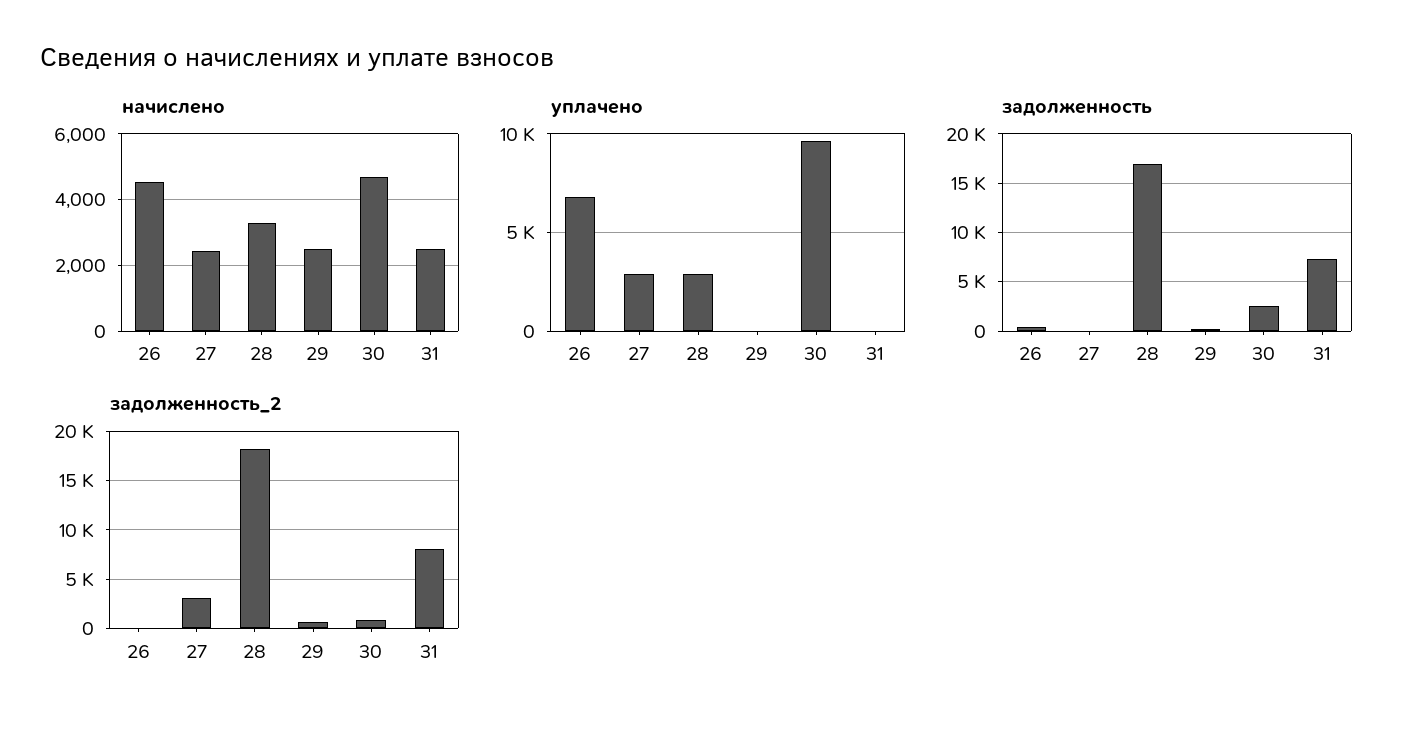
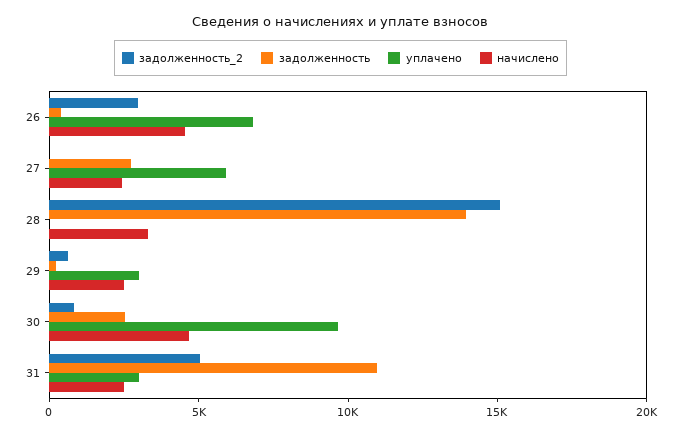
  {
    "начислено": {
      "26": 4600,
      "27": 2400,
      "28": 3400,
      "29": 2600,
      "30": 4600,
      "31": 2600
    },
    "уплачено": {
      "26": 7000,
-     "27": 3000,
+     "27": 6000,
-     "28": 3000,
+     "28": 0,
-     "29": 0,
+     "29": 3000,
      "30": 9500,
-     "31": 0
+     "31": 3000
    },
    "задолженность": {
      "26": 0,
-     "27": 0,
+     "27": 3000,
-     "28": 17000,
+     "28": 14000,
      "29": 0,
      "30": 3000,
-     "31": 7000
+     "31": 11000
    },
    "задолженность_2": {
-     "26": 0,
+     "26": 3000,
-     "27": 3000,
+     "27": 0,
-     "28": 18000,
+     "28": 15000,
      "29": 1000,
      "30": 1000,
-     "31": 8000
+     "31": 5000
    }
  }

